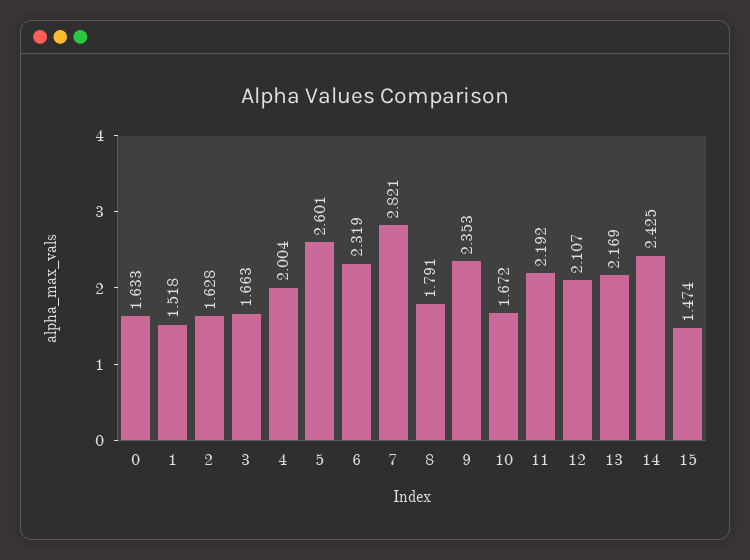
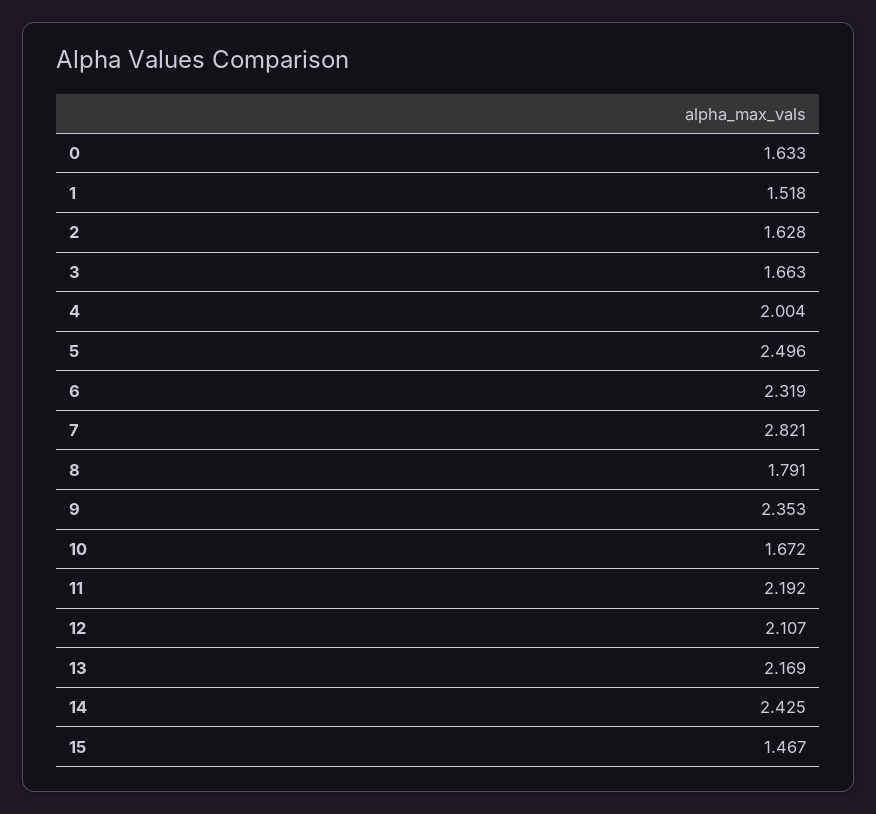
  {
    "0": 1.633,
    "1": 1.518,
    "2": 1.628,
    "3": 1.663,
    "4": 2.004,
-   "5": 2.601,
+   "5": 2.496,
    "6": 2.319,
    "7": 2.821,
    "8": 1.791,
    "9": 2.353,
    "10": 1.672,
    "11": 2.192,
    "12": 2.107,
    "13": 2.169,
    "14": 2.425,
-   "15": 1.474
+   "15": 1.467
  }

